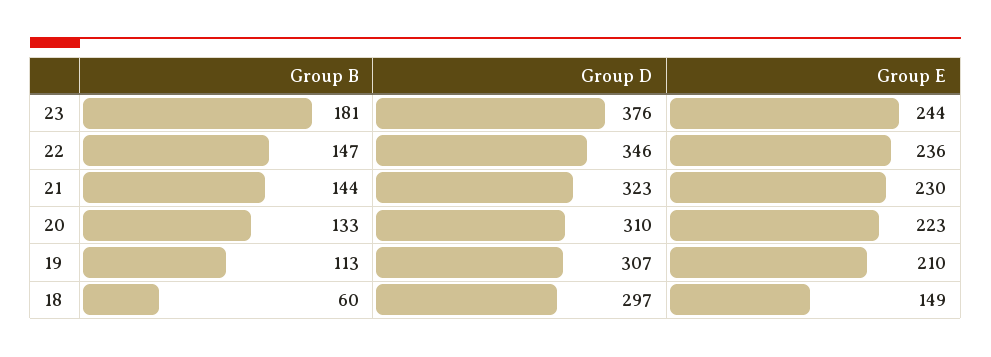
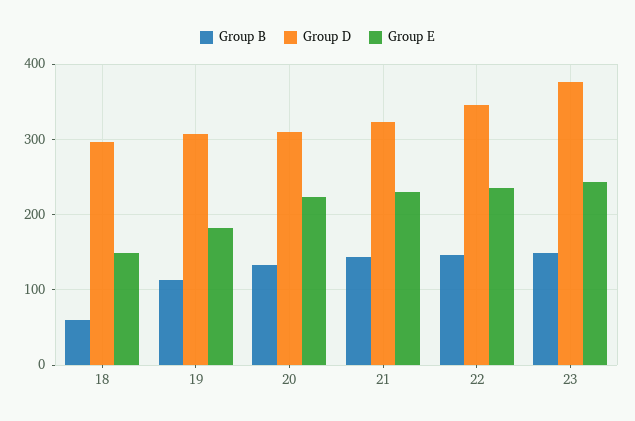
  {
    "Group B": {
-     "23": 181,
+     "23": 150,
      "22": 147,
      "21": 144,
      "20": 133,
      "19": 113,
      "18": 60
    },
    "Group D": {
      "23": 376,
      "22": 346,
      "21": 323,
      "20": 310,
      "19": 307,
      "18": 297
    },
    "Group E": {
      "23": 244,
      "22": 236,
      "21": 230,
      "20": 223,
-     "19": 210,
+     "19": 180,
      "18": 149
    }
  }

